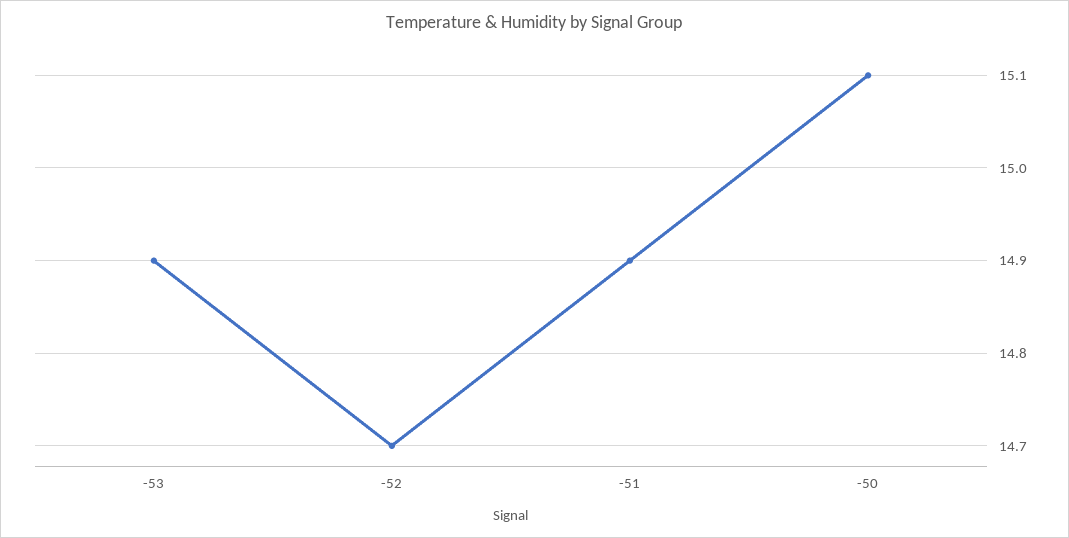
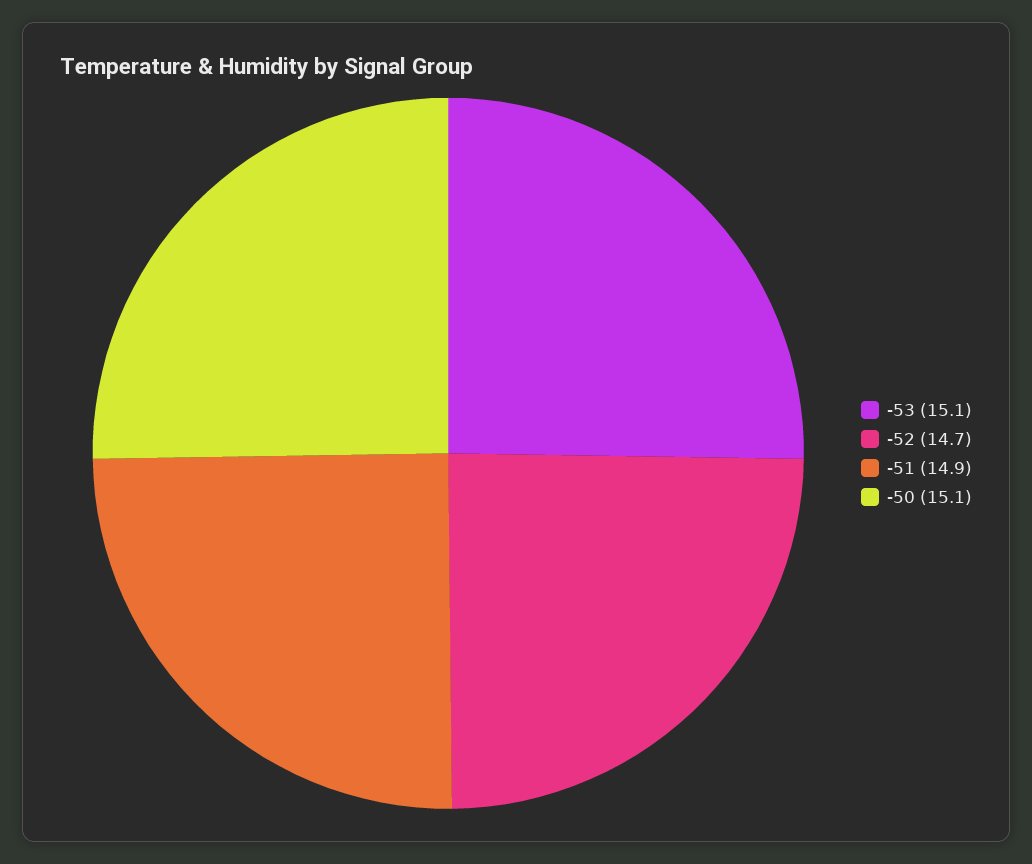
  {
-   "-53": 14.9,
+   "-53": 15.1,
    "-52": 14.7,
    "-51": 14.9,
    "-50": 15.1
  }

